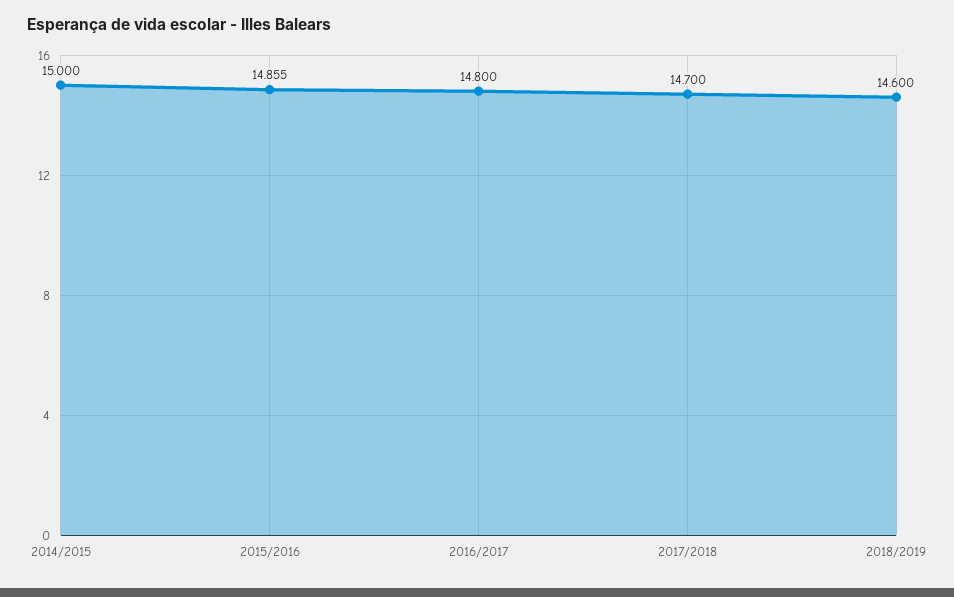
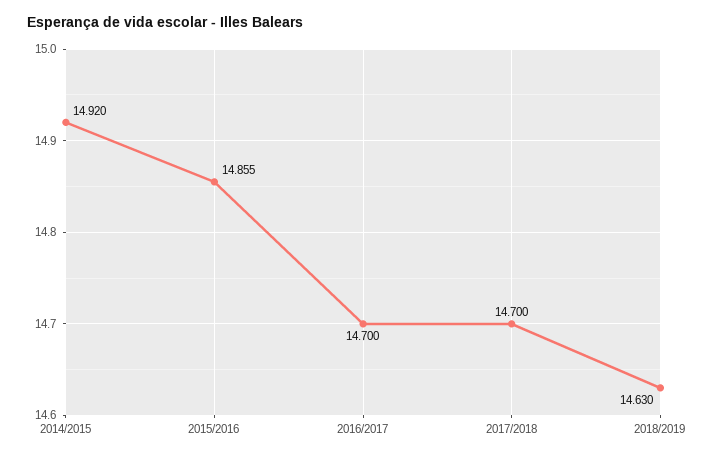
  {
-   "2014/2015": 15,
+   "2014/2015": 14.92,
    "2015/2016": 14.855,
-   "2016/2017": 14.8,
+   "2016/2017": 14.7,
    "2017/2018": 14.7,
-   "2018/2019": 14.6
+   "2018/2019": 14.63
  }

